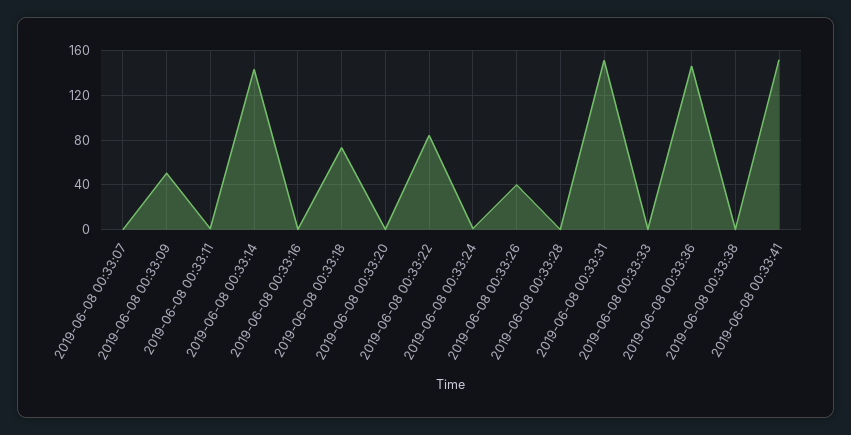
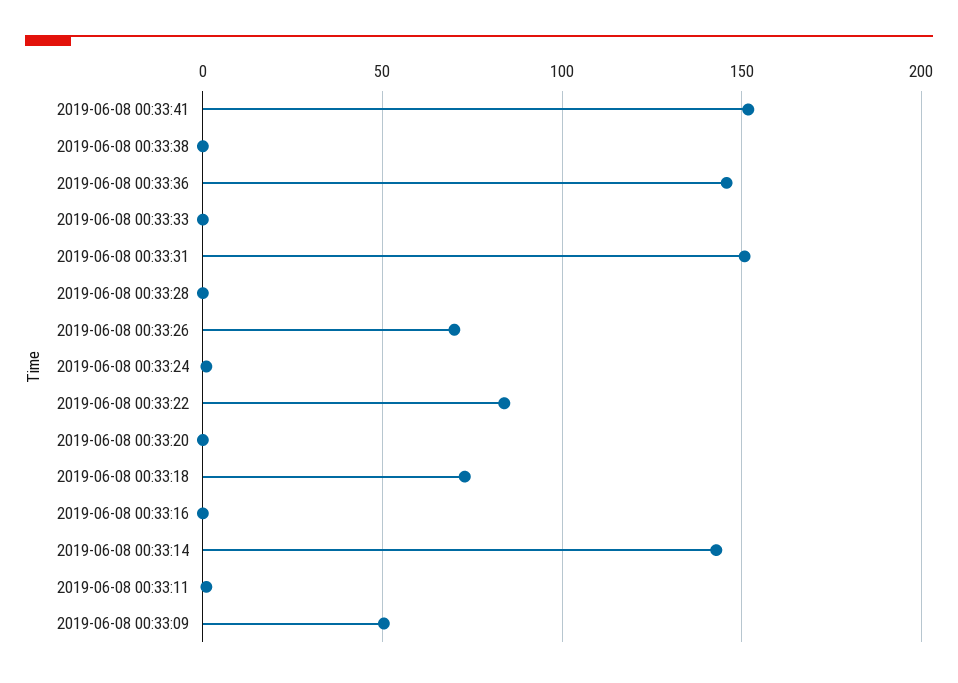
  {
-   "2019-06-08 00:33:07": 0,
    "2019-06-08 00:33:09": 50,
    "2019-06-08 00:33:11": 0,
    "2019-06-08 00:33:14": 145,
    "2019-06-08 00:33:16": 0,
    "2019-06-08 00:33:18": 75,
    "2019-06-08 00:33:20": 0,
    "2019-06-08 00:33:22": 85,
    "2019-06-08 00:33:24": 0,
-   "2019-06-08 00:33:26": 40,
+   "2019-06-08 00:33:26": 70,
    "2019-06-08 00:33:28": 0,
    "2019-06-08 00:33:31": 150,
    "2019-06-08 00:33:33": 0,
    "2019-06-08 00:33:36": 145,
    "2019-06-08 00:33:38": 0,
    "2019-06-08 00:33:41": 150
  }

